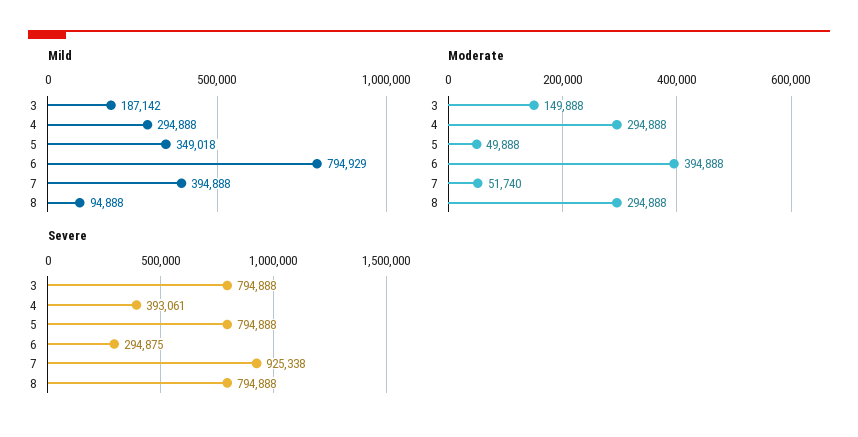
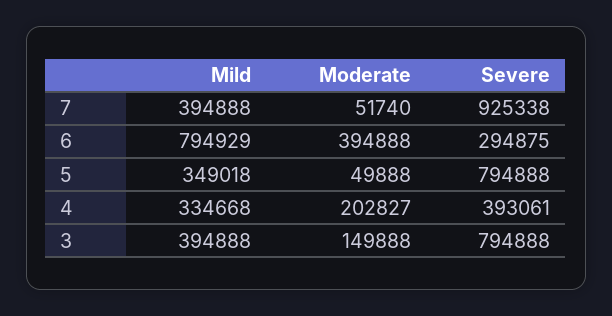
  {
    "Mild": {
-     "3": 187142,
+     "3": 394888,
-     "4": 294888,
+     "4": 334668,
      "5": 349018,
      "6": 794929,
-     "7": 394888,
+     "7": 394888
-     "8": 94888
    },
    "Moderate": {
      "3": 149888,
-     "4": 294888,
+     "4": 202827,
      "5": 49888,
      "6": 394888,
-     "7": 51740,
+     "7": 51740
-     "8": 294888
    },
    "Severe": {
      "3": 794888,
      "4": 393061,
      "5": 794888,
      "6": 294875,
-     "7": 925338,
+     "7": 925338
-     "8": 794888
    }
  }

